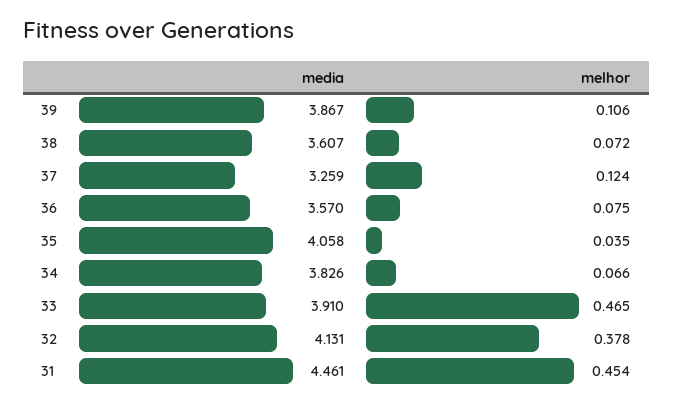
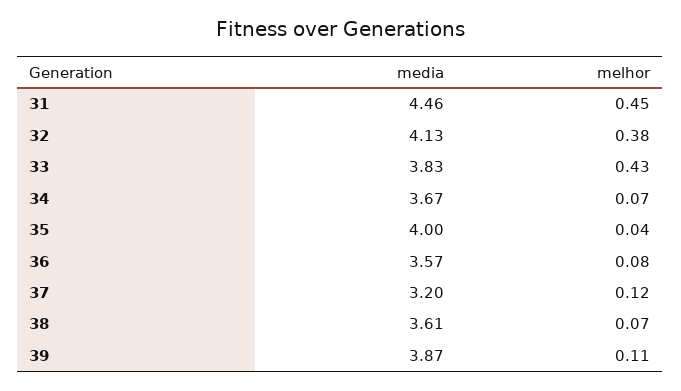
  {
    "media": {
      "39": 3.867,
      "38": 3.607,
-     "37": 3.259,
+     "37": 3.2,
      "36": 3.57,
-     "35": 4.058,
+     "35": 4,
-     "34": 3.826,
+     "34": 3.67,
-     "33": 3.91,
+     "33": 3.83,
      "32": 4.131,
      "31": 4.461
    },
    "melhor": {
      "39": 0.106,
      "38": 0.072,
      "37": 0.124,
      "36": 0.075,
      "35": 0.035,
      "34": 0.066,
-     "33": 0.465,
+     "33": 0.43,
      "32": 0.378,
      "31": 0.454
    }
  }

